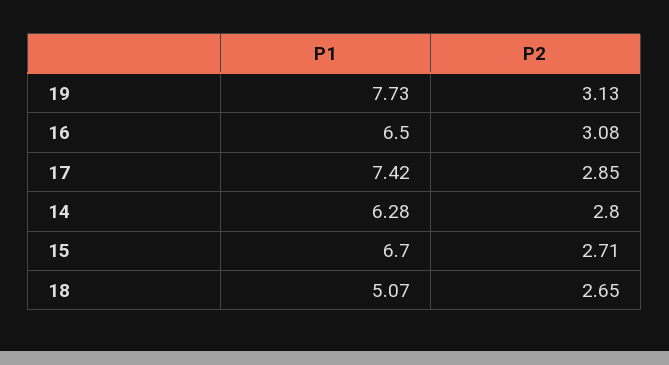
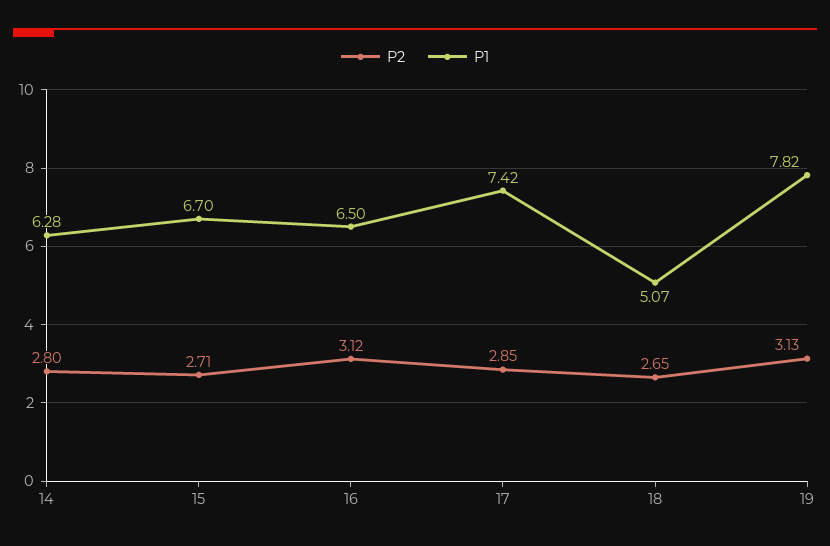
  {
    "P1": {
-     "19": 7.73,
+     "19": 7.82,
      "16": 6.5,
      "17": 7.42,
      "14": 6.28,
      "15": 6.7,
      "18": 5.07
    },
    "P2": {
      "19": 3.13,
-     "16": 3.08,
+     "16": 3.12,
      "17": 2.85,
      "14": 2.8,
      "15": 2.71,
      "18": 2.65
    }
  }

